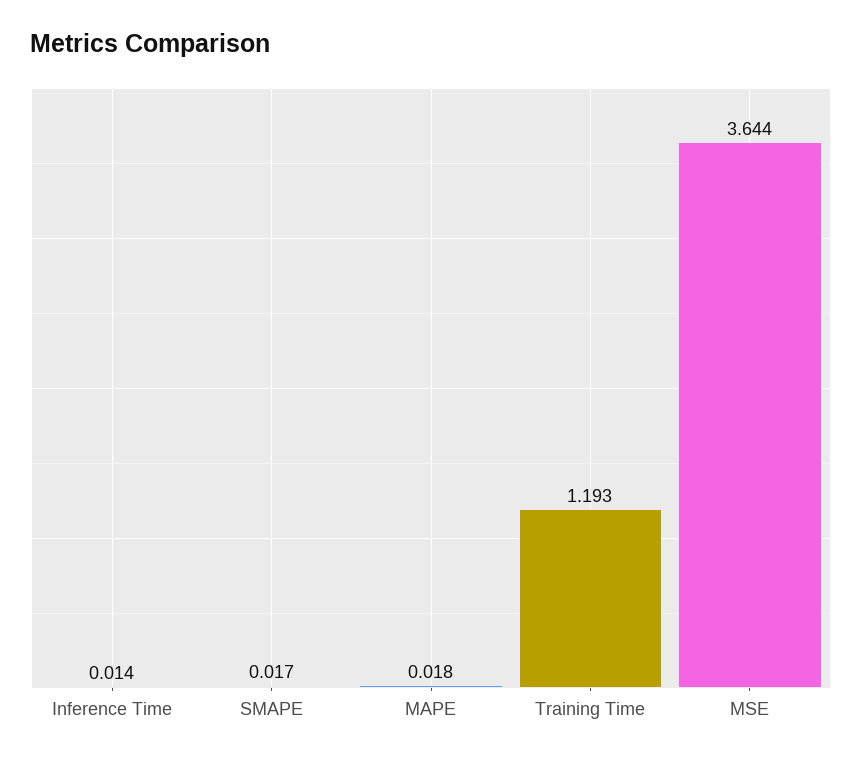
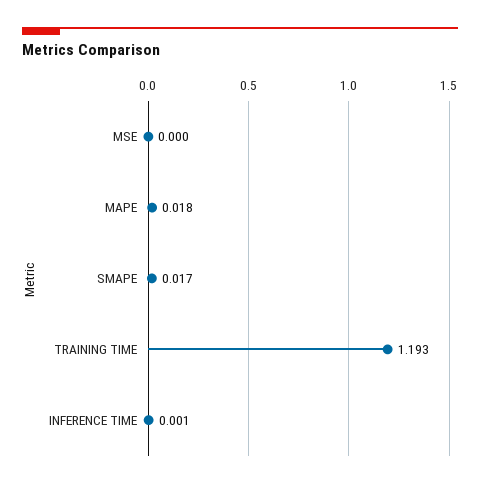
  {
-   "Inference Time": 0.014,
+   "Inference Time": 0.001,
    "SMAPE": 0.017,
    "MAPE": 0.018,
    "Training Time": 1.193,
-   "MSE": 3.644
+   "MSE": 0
  }

